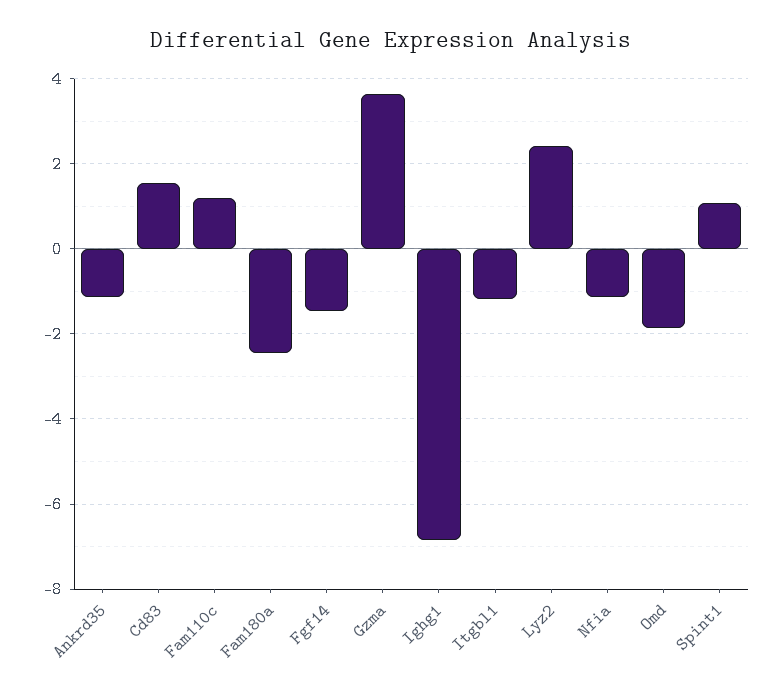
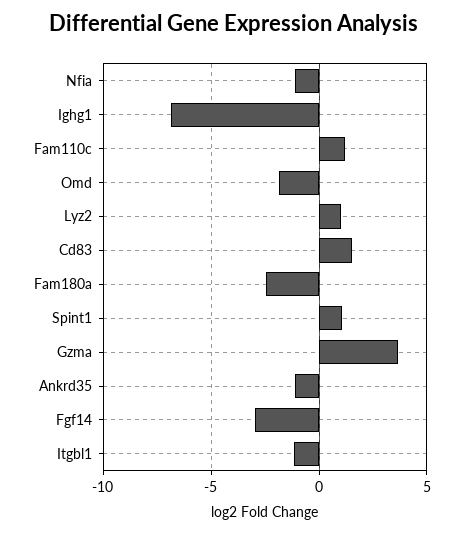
  {
    "Ankrd35": -1.2,
    "Cd83": 1.6,
    "Fam110c": 1.2,
    "Fam180a": -2.4,
-   "Fgf14": -1.4,
+   "Fgf14": -3,
    "Gzma": 3.6,
    "Ighg1": -6.8,
    "Itgbl1": -1.2,
-   "Lyz2": 2.4,
+   "Lyz2": 1,
    "Nfia": -1.2,
    "Omd": -1.8,
    "Spint1": 1
  }

